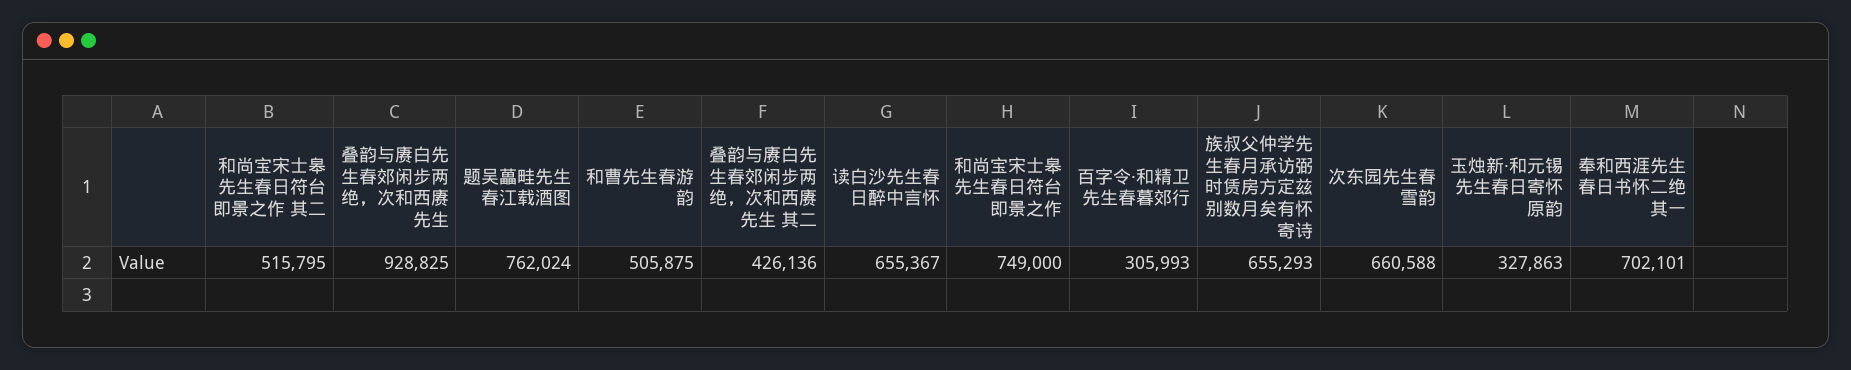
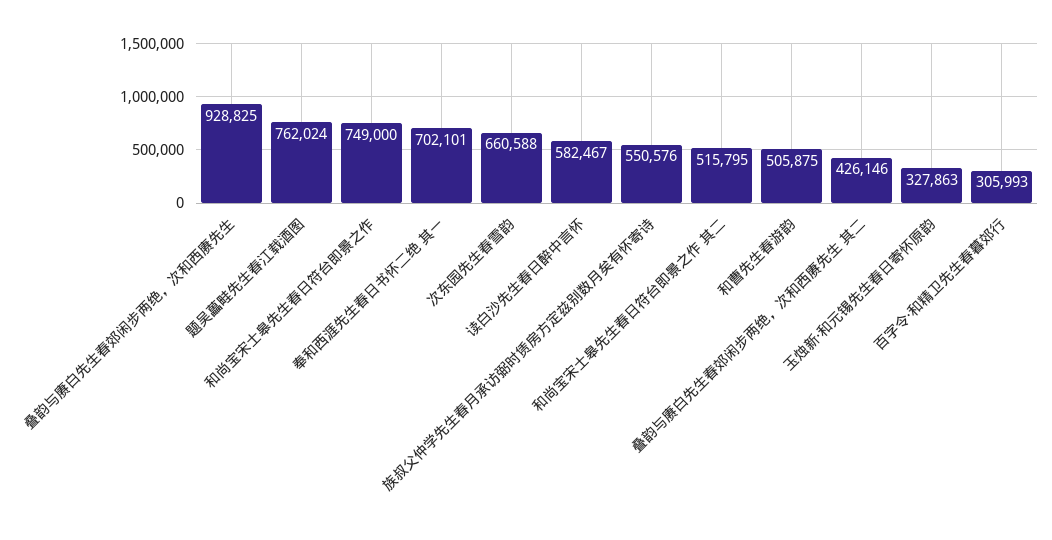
  {
    "和尚宝宋士皋先生春日符台即景之作 其二": 515795,
    "叠韵与赓白先生春郊闲步两绝，次和西赓先生": 928825,
    "题吴藟畦先生春江载酒图": 762024,
    "和曹先生春游韵": 505875,
-   "叠韵与赓白先生春郊闲步两绝，次和西赓先生 其二": 426136,
+   "叠韵与赓白先生春郊闲步两绝，次和西赓先生 其二": 426146,
-   "读白沙先生春日醉中言怀": 655367,
+   "读白沙先生春日醉中言怀": 582467,
    "和尚宝宋士皋先生春日符台即景之作": 749000,
    "百字令·和精卫先生春暮郊行": 305993,
-   "族叔父仲学先生春月承访弼时赁房方定兹别数月矣有怀寄诗": 655293,
+   "族叔父仲学先生春月承访弼时赁房方定兹别数月矣有怀寄诗": 550576,
    "次东园先生春雪韵": 660588,
    "玉烛新·和元锡先生春日寄怀原韵": 327863,
    "奉和西涯先生春日书怀二绝 其一": 702101
  }

